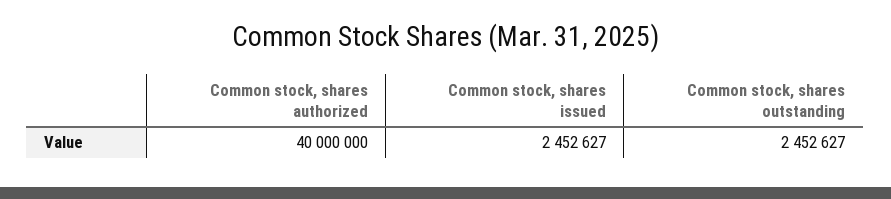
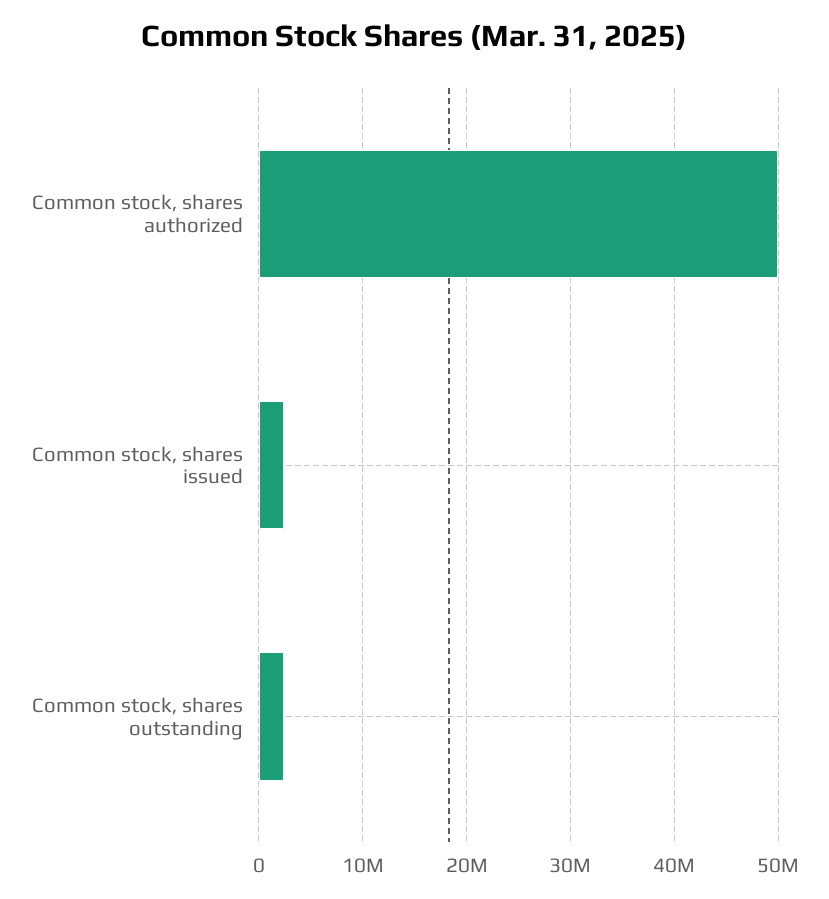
  {
-   "Common stock, shares authorized": 40000000,
+   "Common stock, shares authorized": 50000000,
    "Common stock, shares issued": 2452627,
    "Common stock, shares outstanding": 2452627
  }

